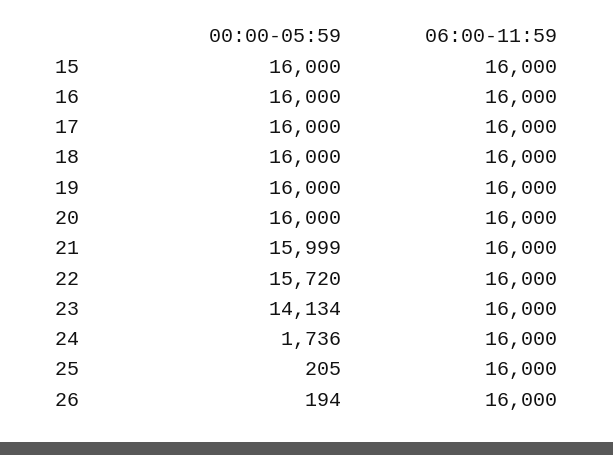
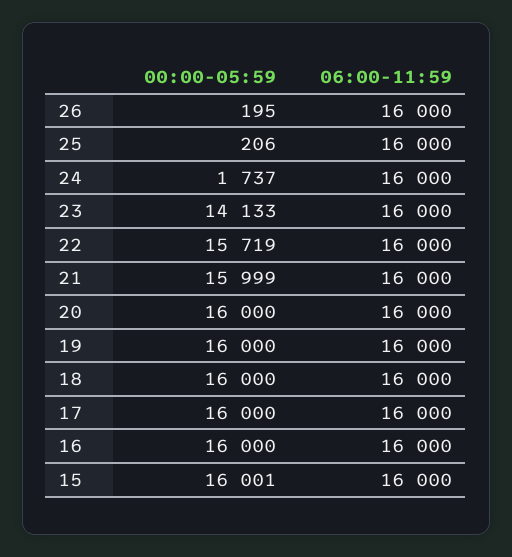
  {
    "00:00-05:59": {
-     "15": 16000,
+     "15": 16001,
      "16": 16000,
      "17": 16000,
      "18": 16000,
      "19": 16000,
      "20": 16000,
      "21": 15999,
-     "22": 15720,
+     "22": 15719,
-     "23": 14134,
+     "23": 14133,
-     "24": 1736,
+     "24": 1737,
-     "25": 205,
+     "25": 206,
-     "26": 194
+     "26": 195
    },
    "06:00-11:59": {
      "15": 16000,
      "16": 16000,
      "17": 16000,
      "18": 16000,
      "19": 16000,
      "20": 16000,
      "21": 16000,
      "22": 16000,
      "23": 16000,
      "24": 16000,
      "25": 16000,
      "26": 16000
    }
  }

